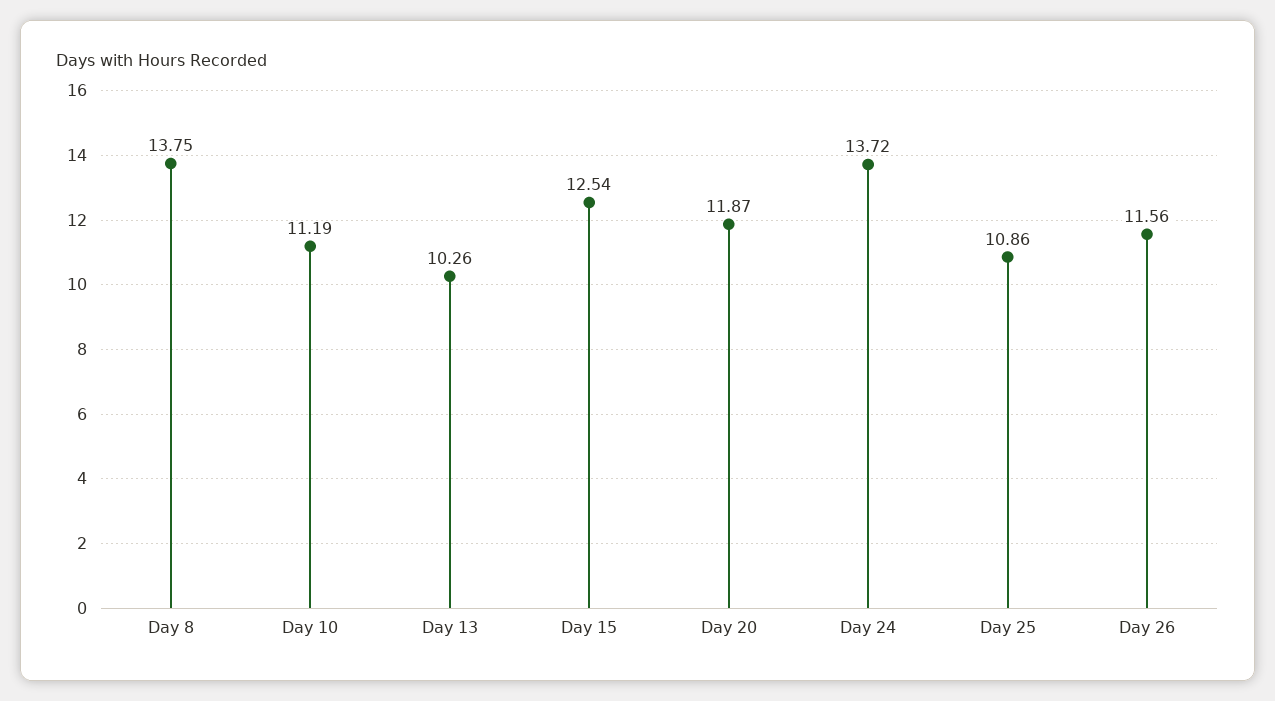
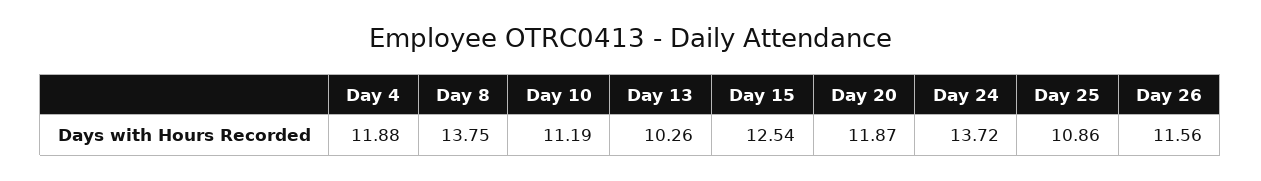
  {
    "Day 8": 13.75,
    "Day 10": 11.19,
    "Day 13": 10.26,
    "Day 15": 12.54,
    "Day 20": 11.87,
    "Day 24": 13.72,
    "Day 25": 10.86,
-   "Day 26": 11.56
+   "Day 26": 11.56,
+   "Day 4": 11.88
  }

